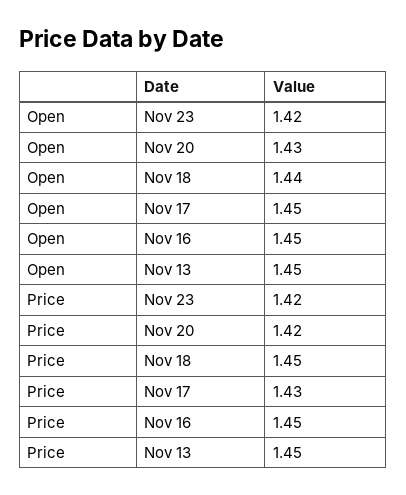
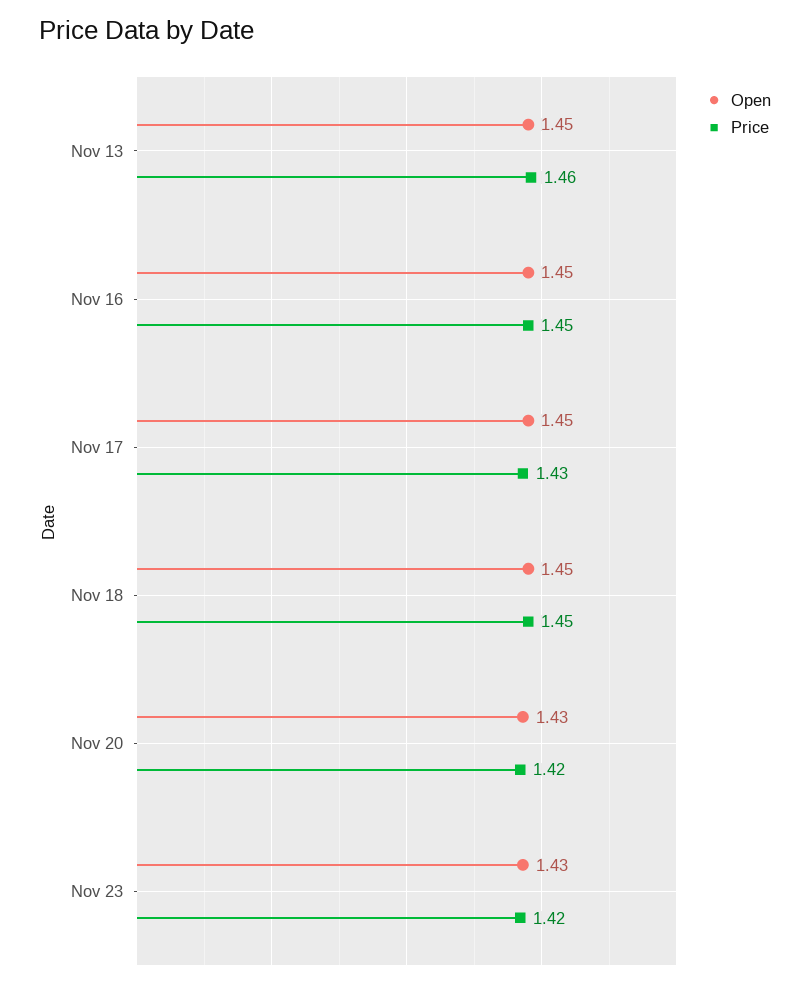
  {
    "Open": {
-     "Nov 23": 1.42,
+     "Nov 23": 1.43,
      "Nov 20": 1.43,
-     "Nov 18": 1.44,
+     "Nov 18": 1.45,
      "Nov 17": 1.45,
      "Nov 16": 1.45,
      "Nov 13": 1.45
    },
    "Price": {
      "Nov 23": 1.42,
      "Nov 20": 1.42,
      "Nov 18": 1.45,
      "Nov 17": 1.43,
      "Nov 16": 1.45,
-     "Nov 13": 1.45
+     "Nov 13": 1.46
    }
  }

